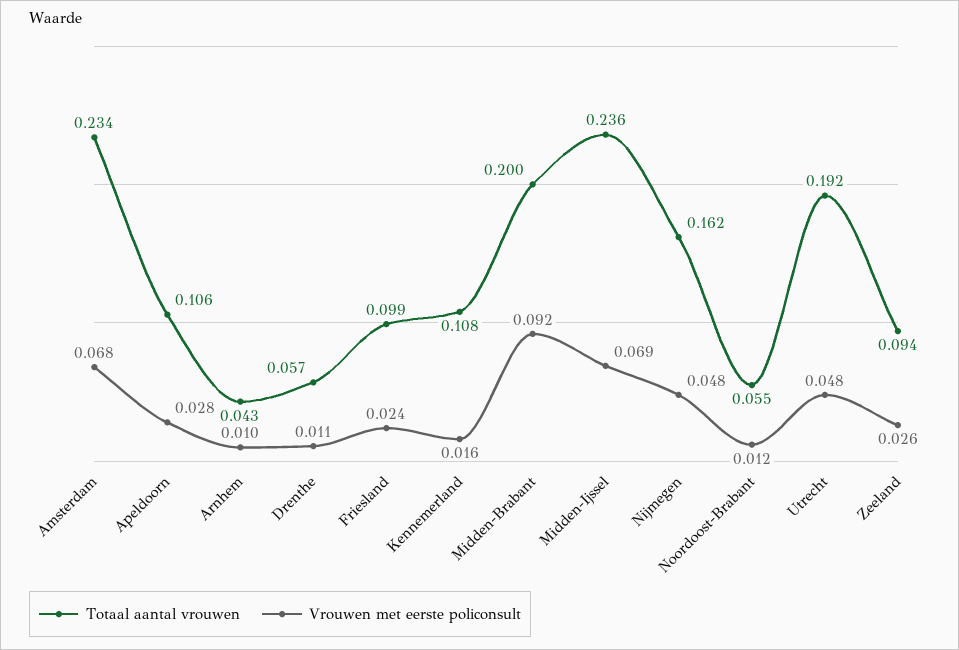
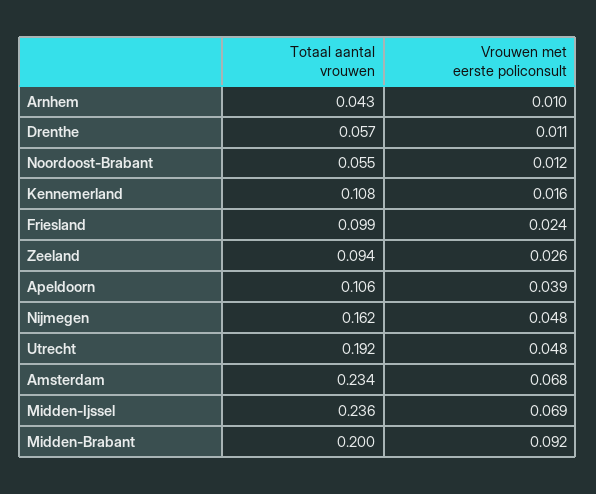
  {
    "Totaal aantal vrouwen": {
      "Amsterdam": 0.234,
      "Apeldoorn": 0.106,
      "Arnhem": 0.043,
      "Drenthe": 0.057,
      "Friesland": 0.099,
      "Kennemerland": 0.108,
      "Midden-Brabant": 0.2,
      "Midden-Ijssel": 0.236,
      "Nijmegen": 0.162,
      "Noordoost-Brabant": 0.055,
      "Utrecht": 0.192,
      "Zeeland": 0.094
    },
    "Vrouwen met eerste policonsult": {
      "Amsterdam": 0.068,
-     "Apeldoorn": 0.028,
+     "Apeldoorn": 0.039,
      "Arnhem": 0.01,
      "Drenthe": 0.011,
      "Friesland": 0.024,
      "Kennemerland": 0.016,
      "Midden-Brabant": 0.092,
      "Midden-Ijssel": 0.069,
      "Nijmegen": 0.048,
      "Noordoost-Brabant": 0.012,
      "Utrecht": 0.048,
      "Zeeland": 0.026
    }
  }

